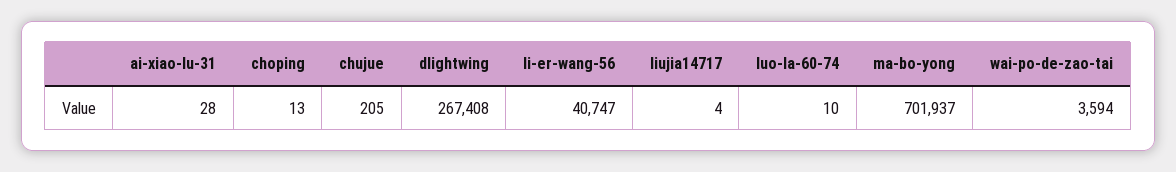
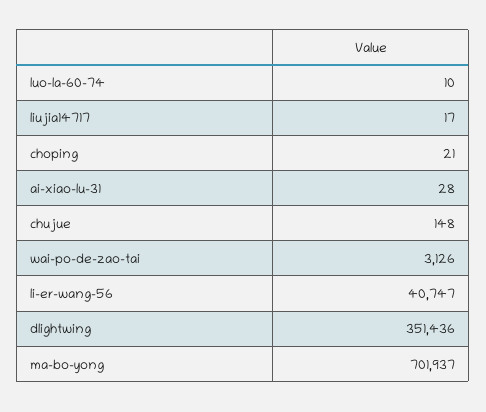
  {
    "ai-xiao-lu-31": 28,
-   "choping": 13,
+   "choping": 21,
-   "chujue": 205,
+   "chujue": 148,
-   "dlightwing": 267408,
+   "dlightwing": 351436,
    "li-er-wang-56": 40747,
-   "liujia14717": 4,
+   "liujia14717": 17,
    "luo-la-60-74": 10,
    "ma-bo-yong": 701937,
-   "wai-po-de-zao-tai": 3594
+   "wai-po-de-zao-tai": 3126
  }

